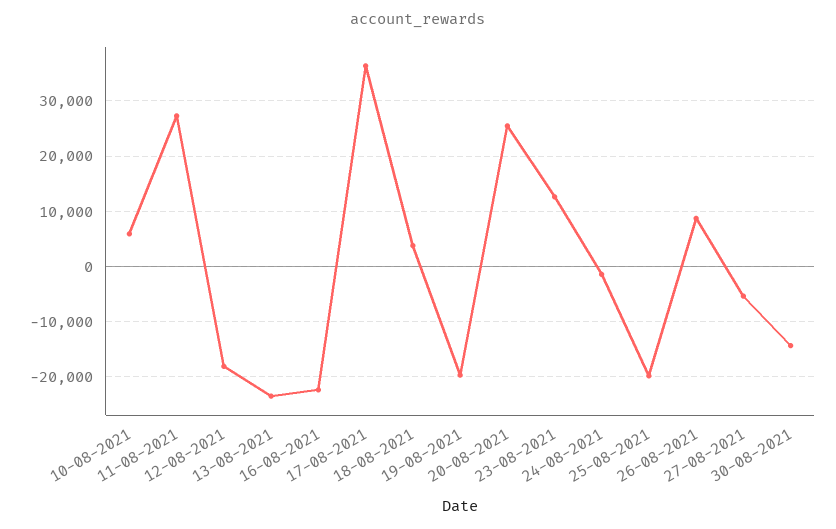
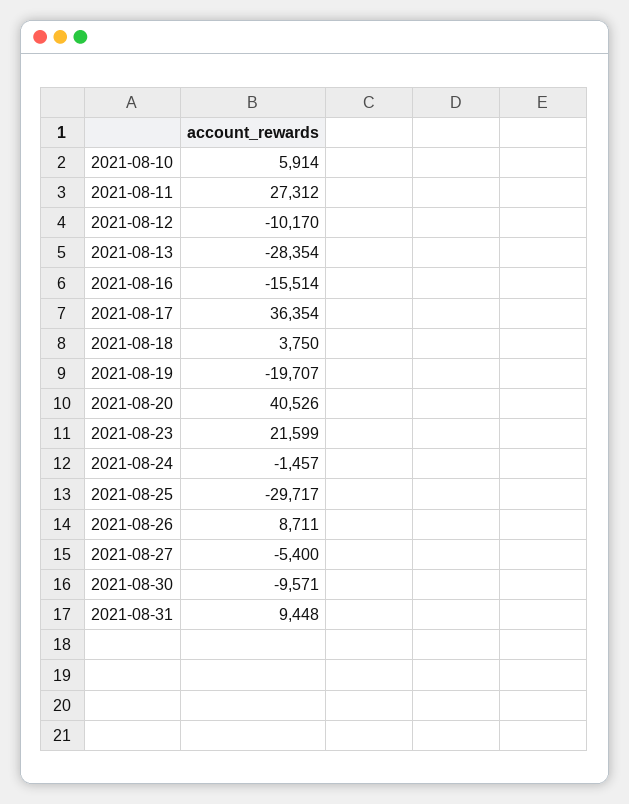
  {
    "10-08-2021": 5914,
    "11-08-2021": 27312,
-   "12-08-2021": -18000,
+   "12-08-2021": -10170,
-   "13-08-2021": -24000,
+   "13-08-2021": -28354,
-   "16-08-2021": -22000,
+   "16-08-2021": -15514,
    "17-08-2021": 36354,
    "18-08-2021": 3750,
    "19-08-2021": -19707,
-   "20-08-2021": 26000,
+   "20-08-2021": 40526,
-   "23-08-2021": 12000,
+   "23-08-2021": 21599,
    "24-08-2021": -1457,
-   "25-08-2021": -20000,
+   "25-08-2021": -29717,
    "26-08-2021": 8711,
    "27-08-2021": -5400,
-   "30-08-2021": -14000
+   "30-08-2021": -9571,
+   "2021-08-31": 9448
  }

